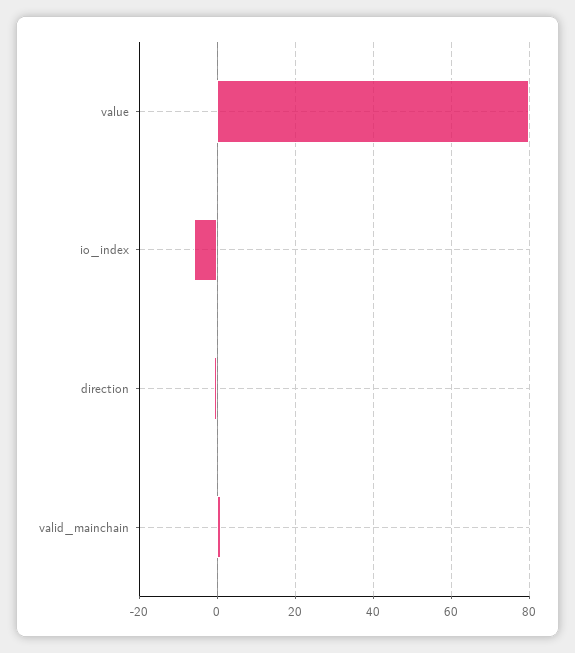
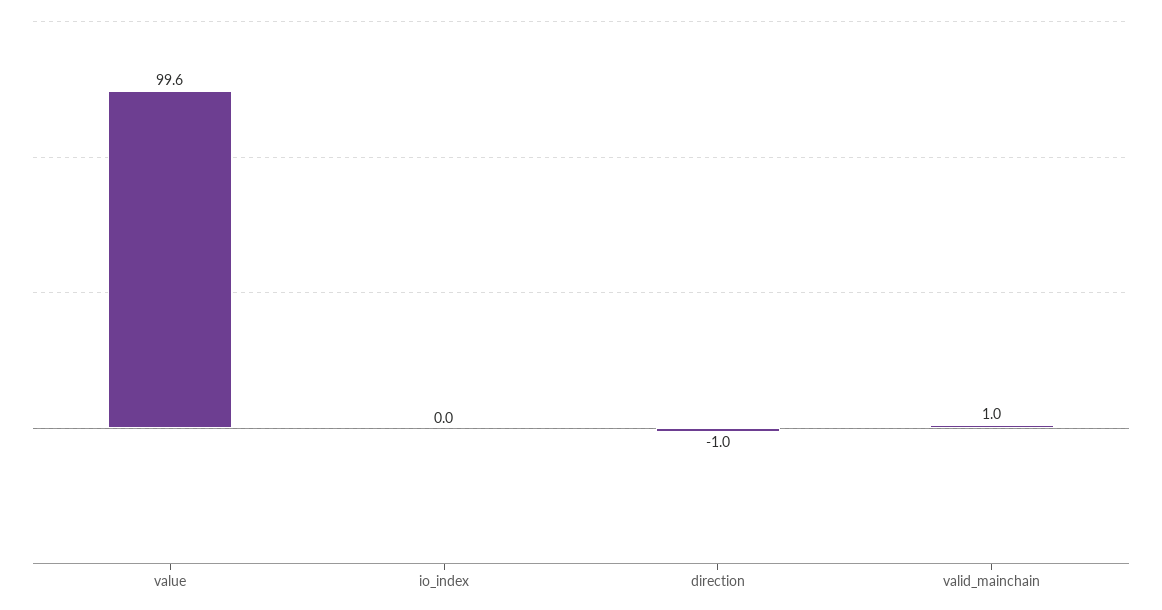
  {
-   "value": 80,
+   "value": 99.6,
-   "io_index": -6,
+   "io_index": 0,
    "direction": -1,
    "valid_mainchain": 1
  }

